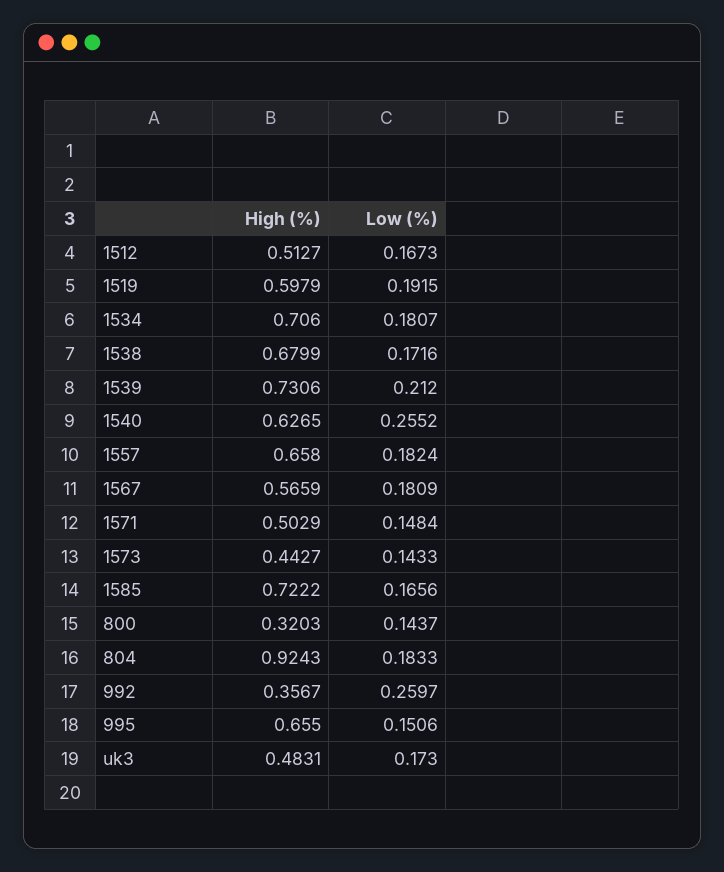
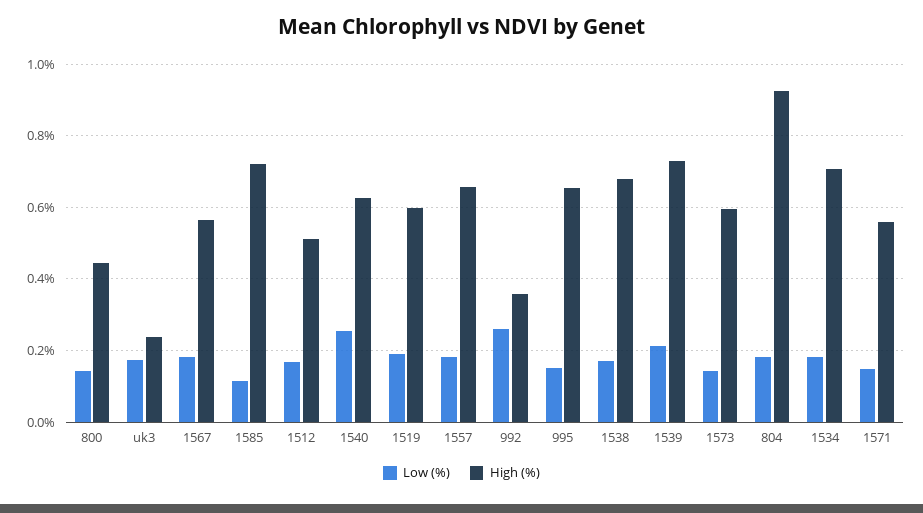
  {
    "High (%)": {
      "1512": 0.5127,
      "1519": 0.5979,
      "1534": 0.706,
      "1538": 0.6799,
      "1539": 0.7306,
      "1540": 0.6265,
      "1557": 0.658,
      "1567": 0.5659,
-     "1571": 0.5029,
+     "1571": 0.56,
-     "1573": 0.4427,
+     "1573": 0.6,
      "1585": 0.7222,
-     "800": 0.3203,
+     "800": 0.44,
      "804": 0.9243,
      "992": 0.3567,
      "995": 0.655,
-     "uk3": 0.4831
+     "uk3": 0.24
    },
    "Low (%)": {
      "1512": 0.1673,
      "1519": 0.1915,
      "1534": 0.1807,
      "1538": 0.1716,
      "1539": 0.212,
      "1540": 0.2552,
      "1557": 0.1824,
      "1567": 0.1809,
      "1571": 0.1484,
      "1573": 0.1433,
-     "1585": 0.1656,
+     "1585": 0.12,
      "800": 0.1437,
      "804": 0.1833,
      "992": 0.2597,
      "995": 0.1506,
      "uk3": 0.173
    }
  }

